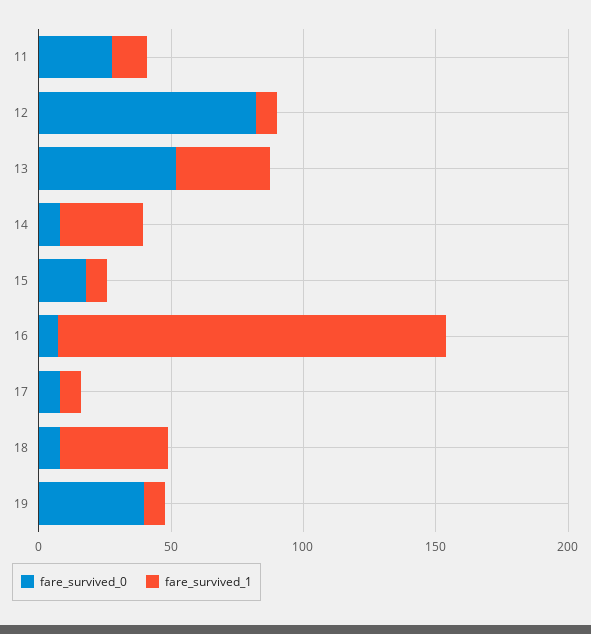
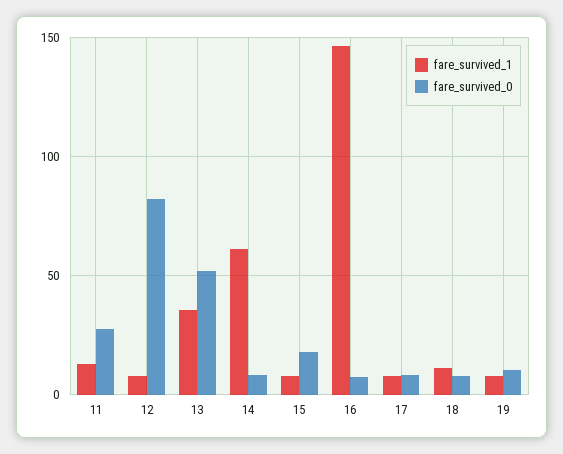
  {
    "fare_survived_0": {
      "11": 30,
      "12": 80,
      "13": 50,
      "14": 10,
      "15": 20,
      "16": 5,
      "17": 10,
      "18": 10,
-     "19": 40
+     "19": 10
    },
    "fare_survived_1": {
      "11": 15,
      "12": 10,
      "13": 35,
-     "14": 30,
+     "14": 60,
      "15": 10,
      "16": 145,
      "17": 10,
-     "18": 40,
+     "18": 10,
      "19": 10
    }
  }

